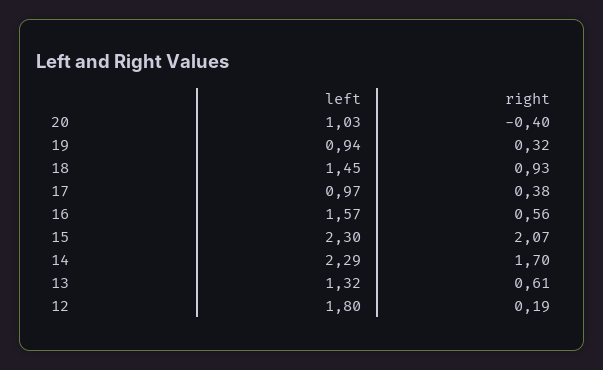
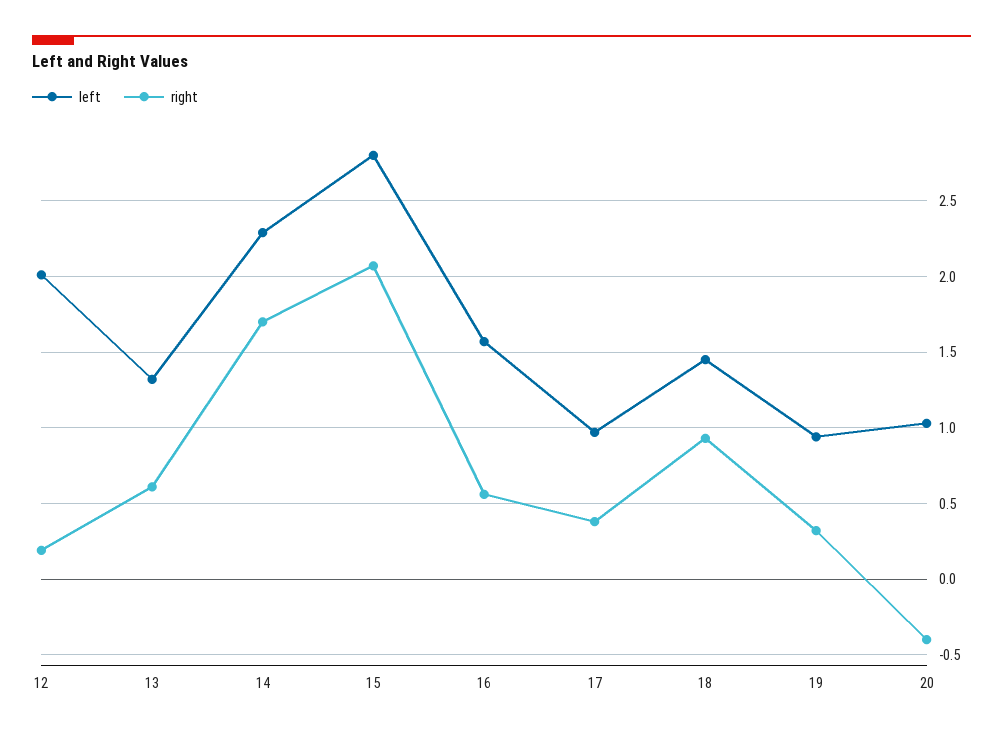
  {
    "left": {
      "20": 1.03,
      "19": 0.94,
      "18": 1.45,
      "17": 0.97,
      "16": 1.57,
-     "15": 2.3,
+     "15": 2.8,
      "14": 2.29,
      "13": 1.32,
-     "12": 1.8
+     "12": 2
    },
    "right": {
      "20": -0.4,
      "19": 0.32,
      "18": 0.93,
      "17": 0.38,
      "16": 0.56,
      "15": 2.07,
      "14": 1.7,
      "13": 0.61,
      "12": 0.19
    }
  }

